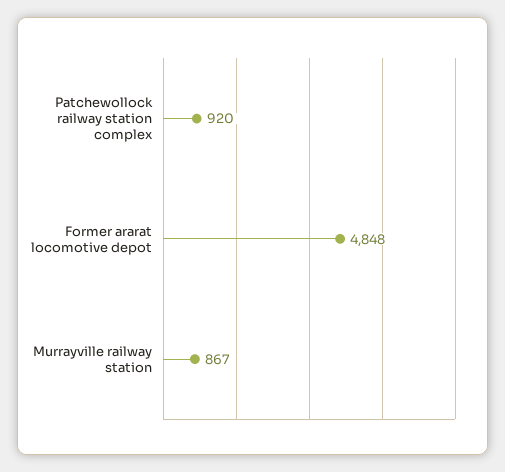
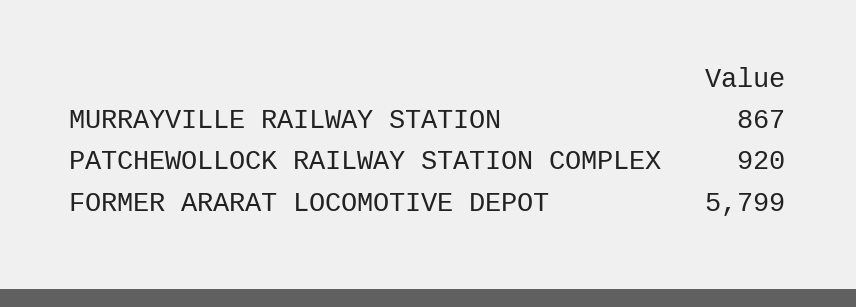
  {
    "Patchewollock railway station complex": 920,
-   "Former ararat locomotive depot": 4848,
+   "Former ararat locomotive depot": 5799,
    "Murrayville railway station": 867
  }

